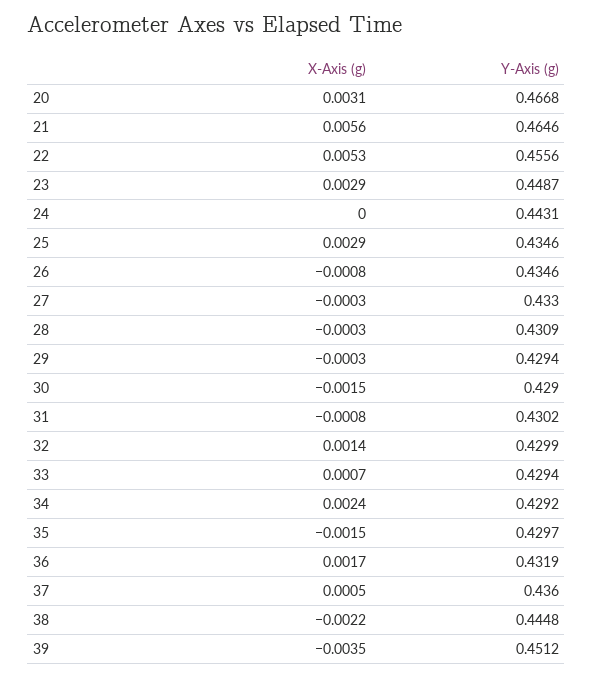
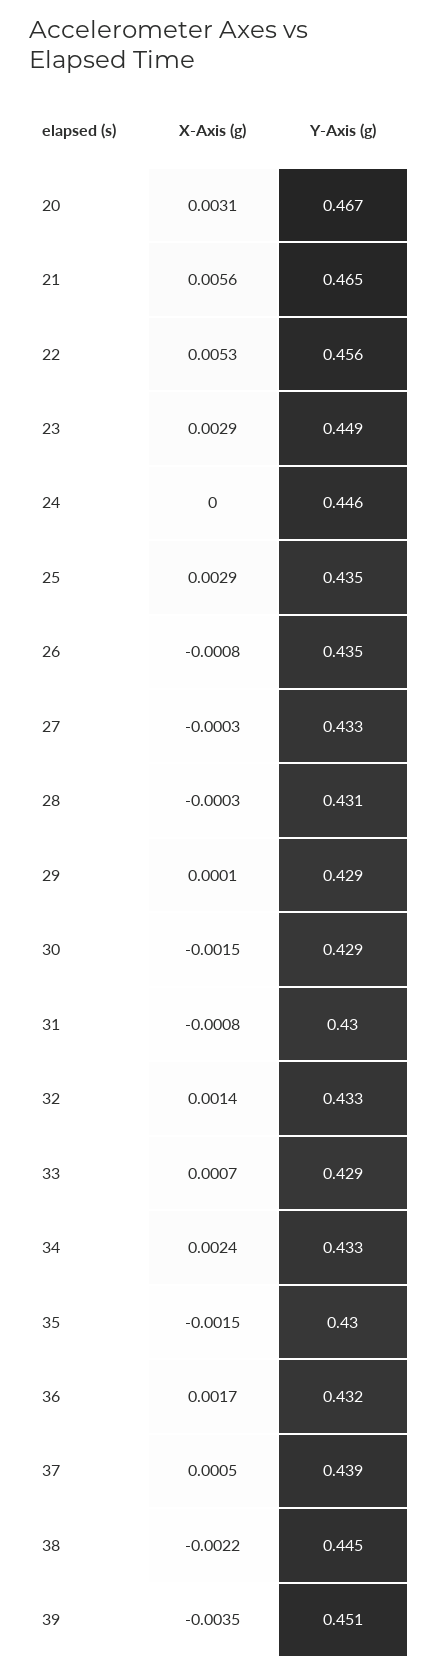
  {
    "X-Axis (g)": {
      "20": 0.0031,
      "21": 0.0056,
      "22": 0.0053,
      "23": 0.0029,
      "24": 0,
      "25": 0.0029,
      "26": -0.0008,
      "27": -0.0003,
      "28": -0.0003,
-     "29": -0.0003,
+     "29": 0.0001,
      "30": -0.0015,
      "31": -0.0008,
      "32": 0.0014,
      "33": 0.0007,
      "34": 0.0024,
      "35": -0.0015,
      "36": 0.0017,
      "37": 0.0005,
      "38": -0.0022,
      "39": -0.0035
    },
    "Y-Axis (g)": {
      "20": 0.4668,
      "21": 0.4646,
      "22": 0.4556,
      "23": 0.4487,
-     "24": 0.4431,
+     "24": 0.446,
      "25": 0.4346,
      "26": 0.4346,
      "27": 0.433,
      "28": 0.4309,
      "29": 0.4294,
      "30": 0.429,
      "31": 0.4302,
-     "32": 0.4299,
+     "32": 0.433,
      "33": 0.4294,
-     "34": 0.4292,
+     "34": 0.433,
      "35": 0.4297,
      "36": 0.4319,
-     "37": 0.436,
+     "37": 0.439,
      "38": 0.4448,
      "39": 0.4512
    }
  }

